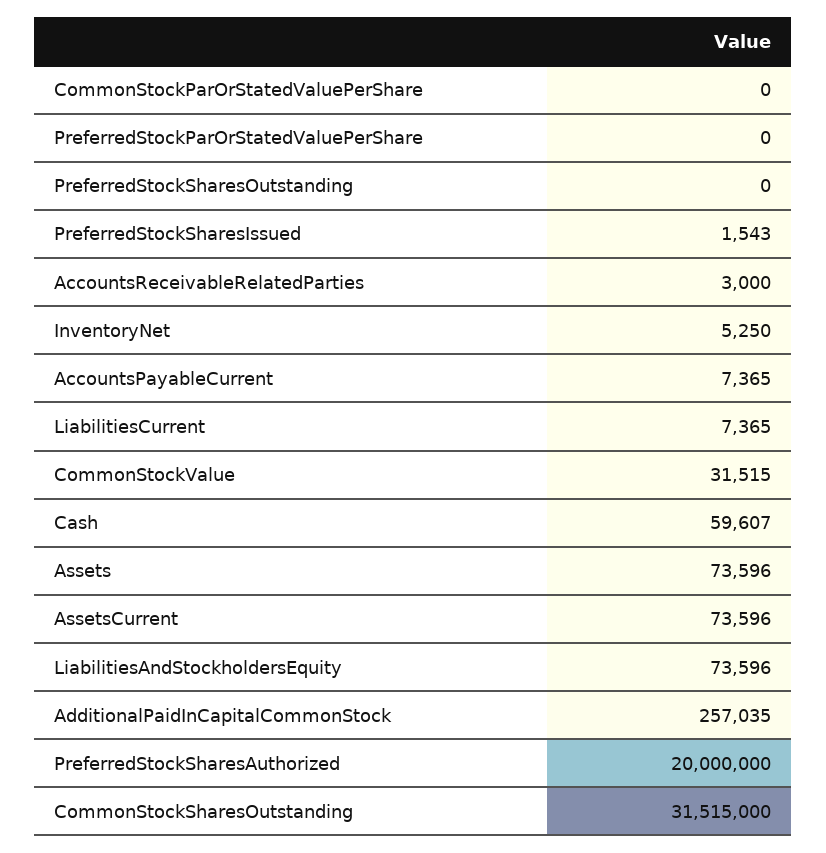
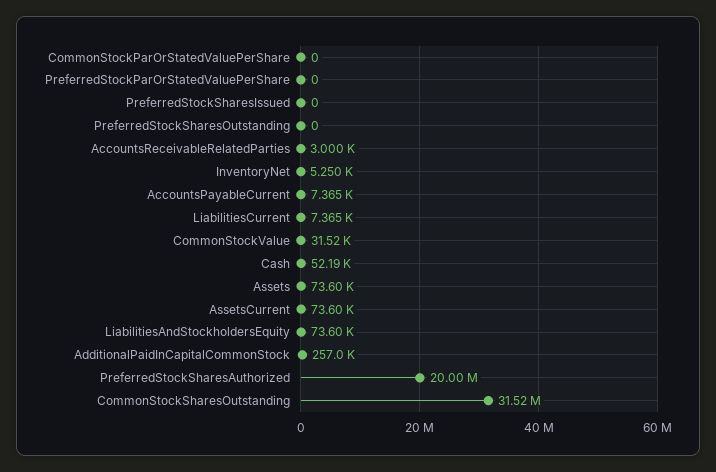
  {
    "CommonStockParOrStatedValuePerShare": 0,
    "PreferredStockParOrStatedValuePerShare": 0,
    "PreferredStockSharesOutstanding": 0,
-   "PreferredStockSharesIssued": 1543,
+   "PreferredStockSharesIssued": 0,
    "AccountsReceivableRelatedParties": 3000,
    "InventoryNet": 5250,
    "AccountsPayableCurrent": 7365,
    "LiabilitiesCurrent": 7365,
    "CommonStockValue": 31515,
-   "Cash": 59607,
+   "Cash": 52190,
    "Assets": 73596,
    "AssetsCurrent": 73596,
    "LiabilitiesAndStockholdersEquity": 73596,
    "AdditionalPaidInCapitalCommonStock": 257035,
    "PreferredStockSharesAuthorized": 20000000,
    "CommonStockSharesOutstanding": 31515000
  }

